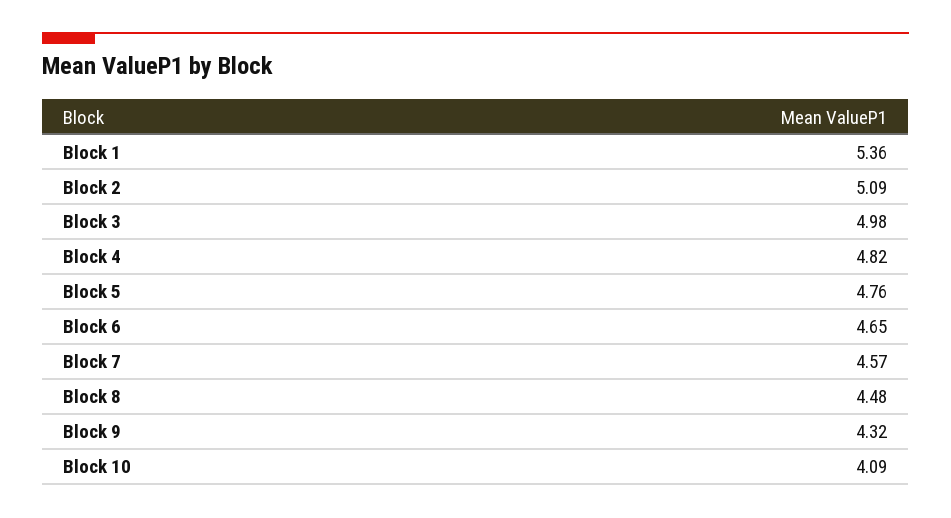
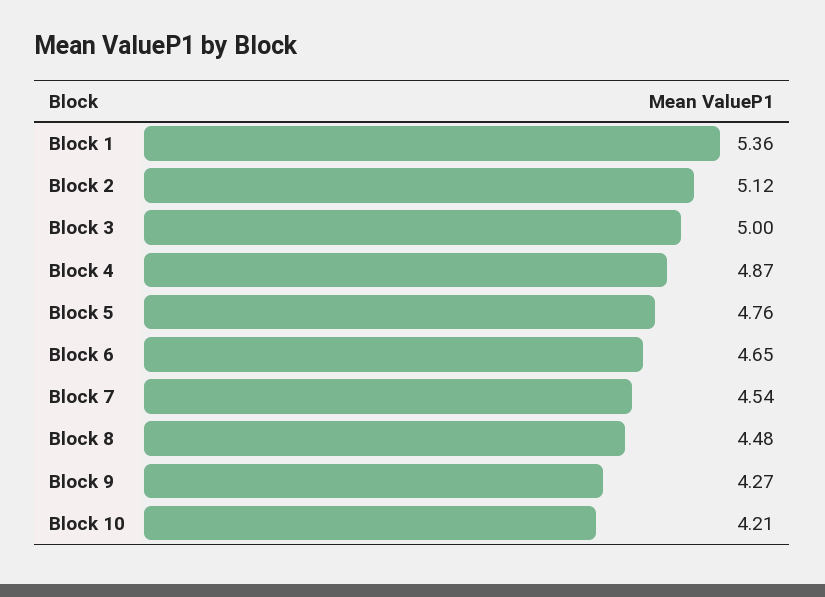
  {
    "Block 1": 5.36,
-   "Block 2": 5.09,
+   "Block 2": 5.12,
-   "Block 3": 4.98,
+   "Block 3": 5,
-   "Block 4": 4.82,
+   "Block 4": 4.87,
    "Block 5": 4.76,
    "Block 6": 4.65,
-   "Block 7": 4.57,
+   "Block 7": 4.54,
    "Block 8": 4.48,
-   "Block 9": 4.32,
+   "Block 9": 4.27,
-   "Block 10": 4.09
+   "Block 10": 4.21
  }

